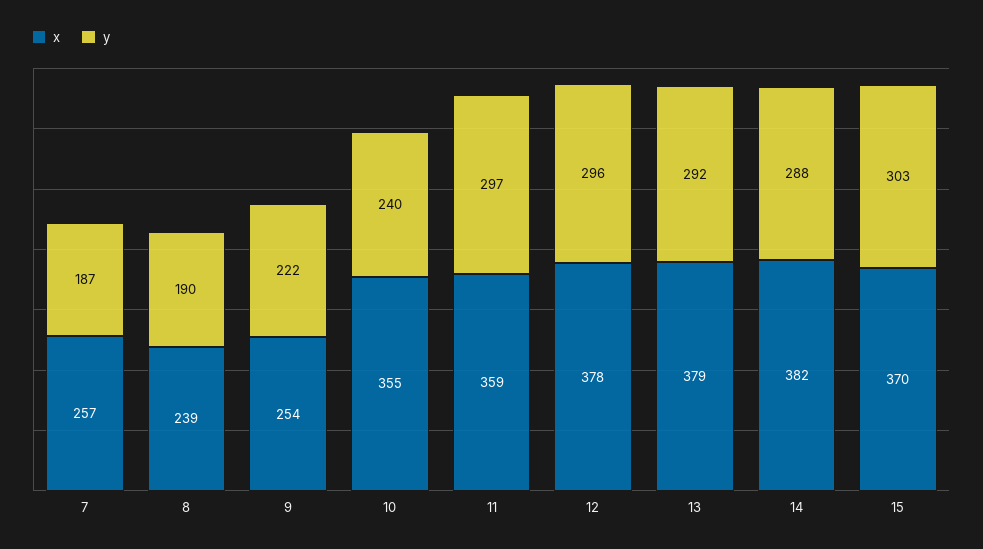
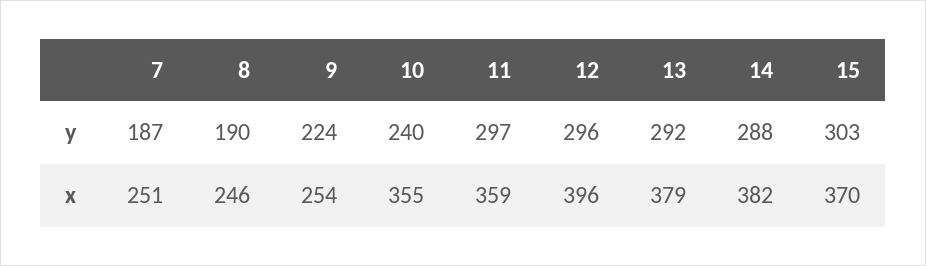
  {
    "x": {
-     "7": 257,
+     "7": 251,
-     "8": 239,
+     "8": 246,
      "9": 254,
      "10": 355,
      "11": 359,
-     "12": 378,
+     "12": 396,
      "13": 379,
      "14": 382,
      "15": 370
    },
    "y": {
      "7": 187,
      "8": 190,
-     "9": 222,
+     "9": 224,
      "10": 240,
      "11": 297,
      "12": 296,
      "13": 292,
      "14": 288,
      "15": 303
    }
  }

